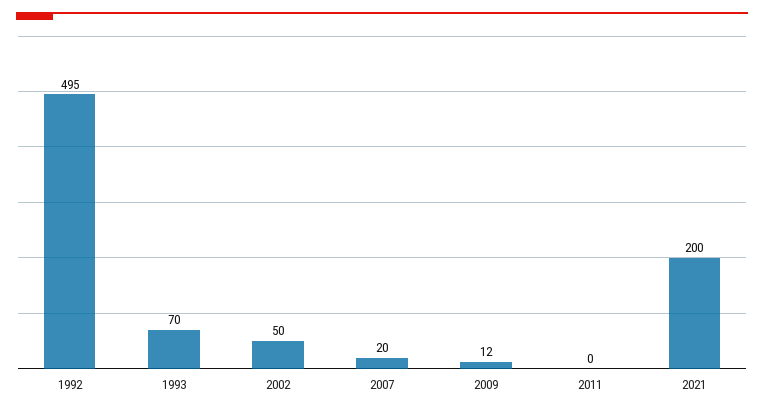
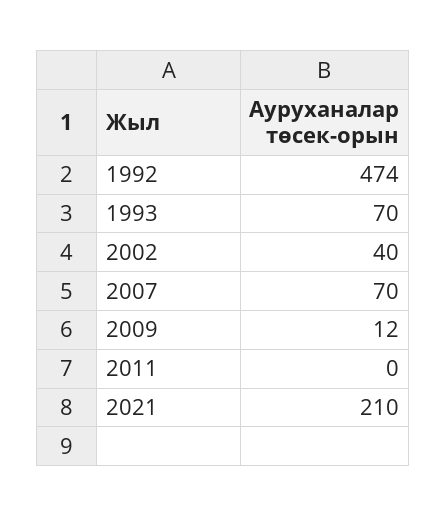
  {
-   "1992": 495,
+   "1992": 474,
    "1993": 70,
-   "2002": 50,
+   "2002": 40,
-   "2007": 20,
+   "2007": 70,
    "2009": 12,
    "2011": 0,
-   "2021": 200
+   "2021": 210
  }

